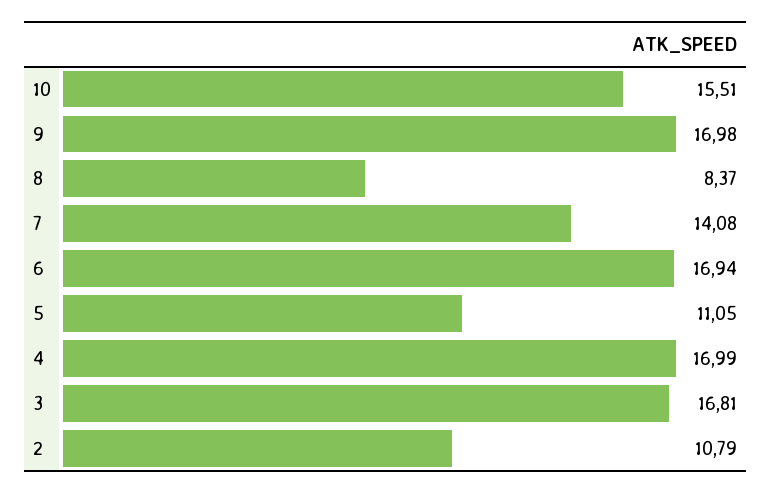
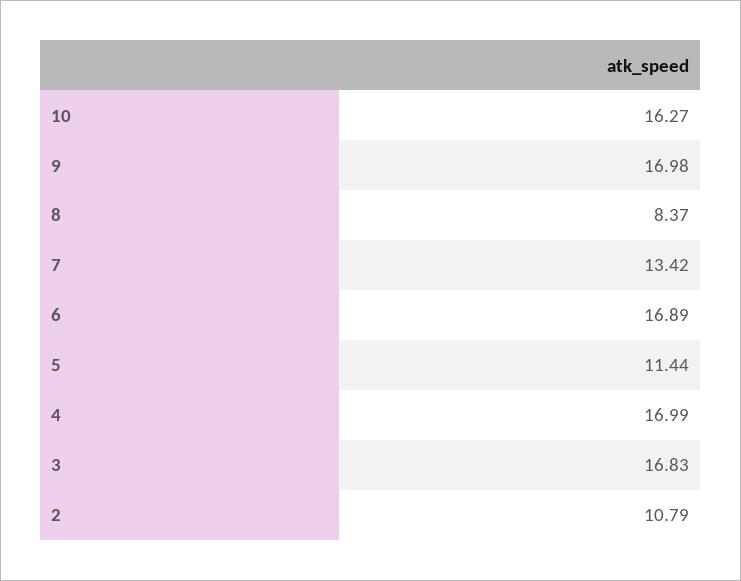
  {
-   "10": 15.51,
+   "10": 16.27,
    "9": 16.98,
    "8": 8.37,
-   "7": 14.08,
+   "7": 13.42,
-   "6": 16.94,
+   "6": 16.89,
-   "5": 11.05,
+   "5": 11.44,
    "4": 16.99,
-   "3": 16.81,
+   "3": 16.83,
    "2": 10.79
  }

